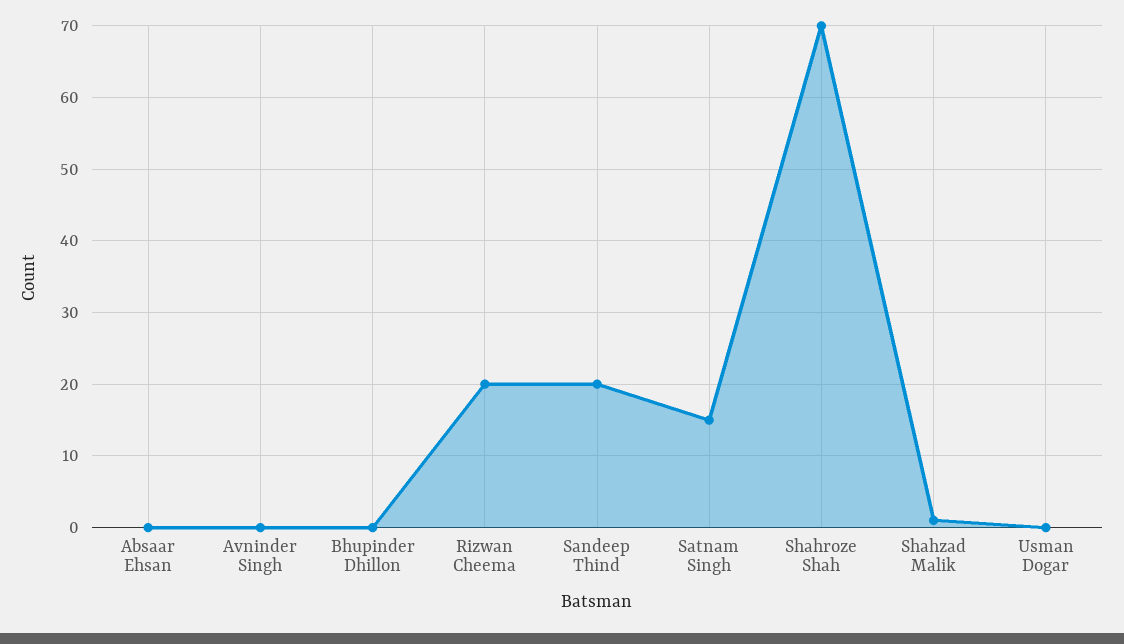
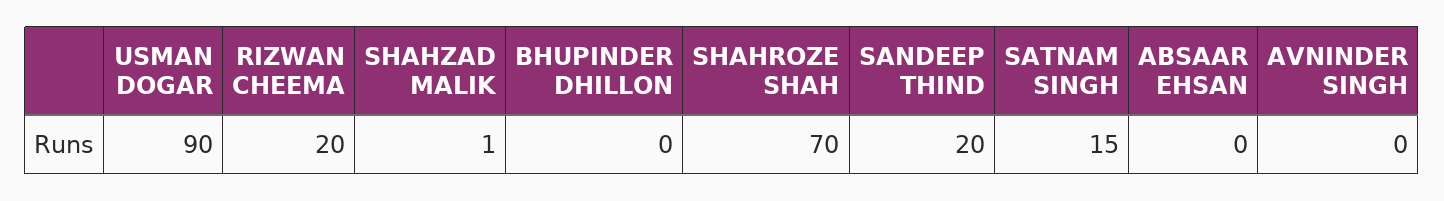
  {
    "Absaar Ehsan": 0,
    "Avninder Singh": 0,
    "Bhupinder Dhillon": 0,
    "Rizwan Cheema": 20,
    "Sandeep Thind": 20,
    "Satnam Singh": 15,
    "Shahroze Shah": 70,
    "Shahzad Malik": 1,
-   "Usman Dogar": 0
+   "Usman Dogar": 90
  }

